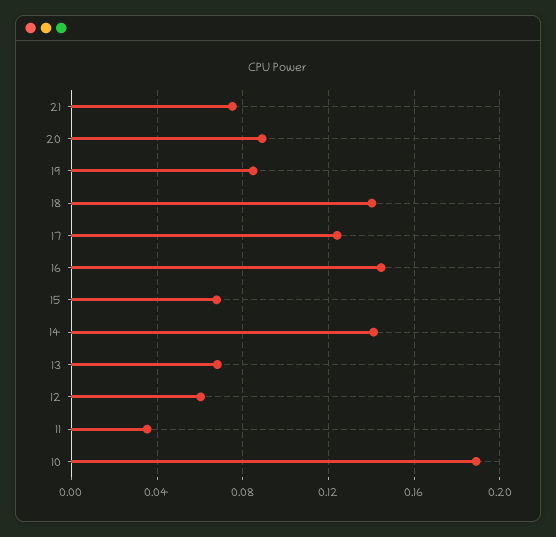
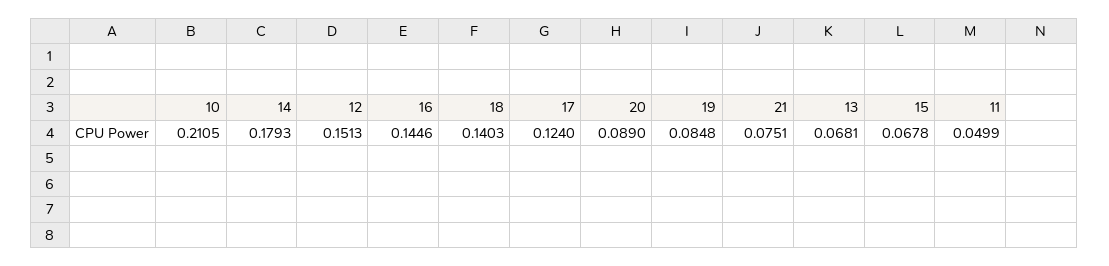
  {
    "21": 0.0751,
    "20": 0.089,
    "19": 0.0848,
    "18": 0.1403,
    "17": 0.124,
    "16": 0.1446,
    "15": 0.0678,
-   "14": 0.14,
+   "14": 0.1793,
    "13": 0.0681,
-   "12": 0.06,
+   "12": 0.1513,
-   "11": 0.035,
+   "11": 0.0499,
-   "10": 0.19
+   "10": 0.2105
  }

